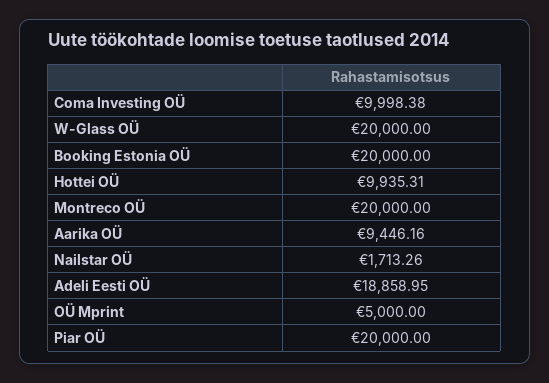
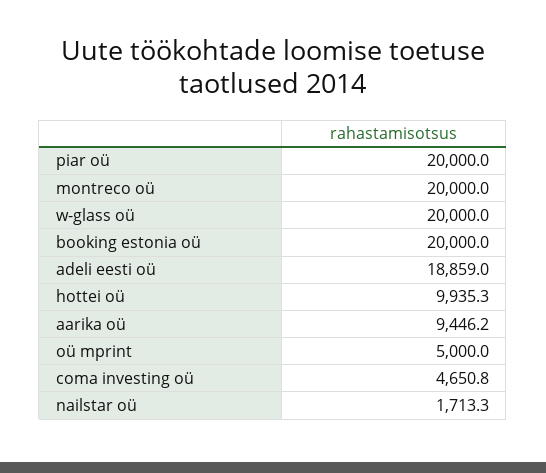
  {
-   "Coma Investing OÜ": 9998.38,
+   "Coma Investing OÜ": 4650.8,
    "W-Glass OÜ": 20000,
    "Booking Estonia OÜ": 20000,
    "Hottei OÜ": 9935.31,
    "Montreco OÜ": 20000,
    "Aarika OÜ": 9446.16,
    "Nailstar OÜ": 1713.26,
    "Adeli Eesti OÜ": 18858.95,
    "OÜ Mprint": 5000,
    "Piar OÜ": 20000
  }

